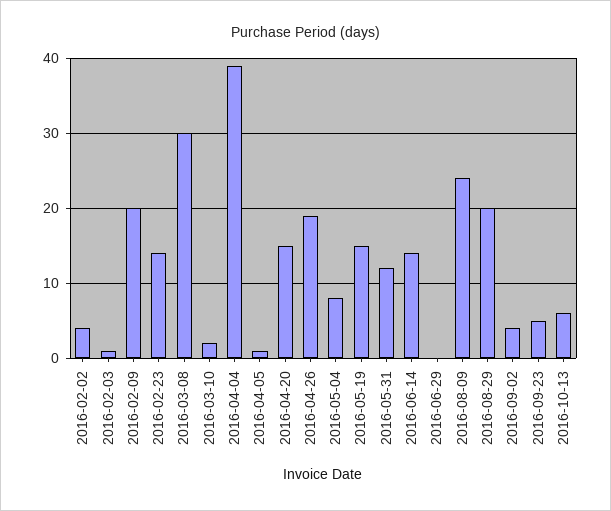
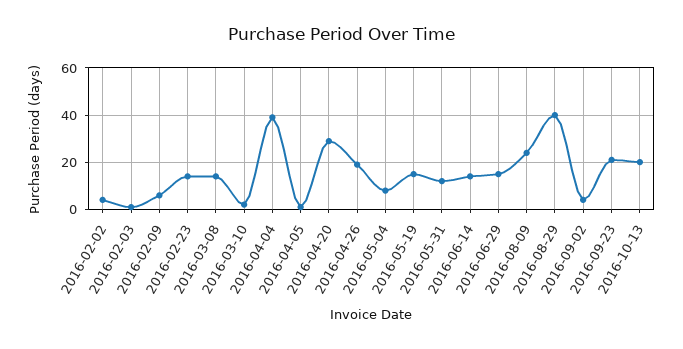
  {
    "2016-02-02": 4,
    "2016-02-03": 1,
-   "2016-02-09": 20,
+   "2016-02-09": 5,
    "2016-02-23": 14,
-   "2016-03-08": 30,
+   "2016-03-08": 15,
    "2016-03-10": 2,
    "2016-04-04": 39,
    "2016-04-05": 1,
-   "2016-04-20": 15,
+   "2016-04-20": 30,
    "2016-04-26": 19,
    "2016-05-04": 8,
    "2016-05-19": 15,
    "2016-05-31": 12,
    "2016-06-14": 14,
-   "2016-06-29": 0,
+   "2016-06-29": 15,
    "2016-08-09": 24,
-   "2016-08-29": 20,
+   "2016-08-29": 40,
    "2016-09-02": 4,
-   "2016-09-23": 5,
+   "2016-09-23": 20,
-   "2016-10-13": 6
+   "2016-10-13": 20
  }

